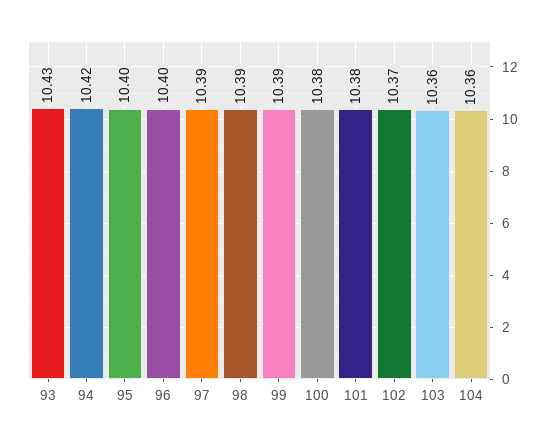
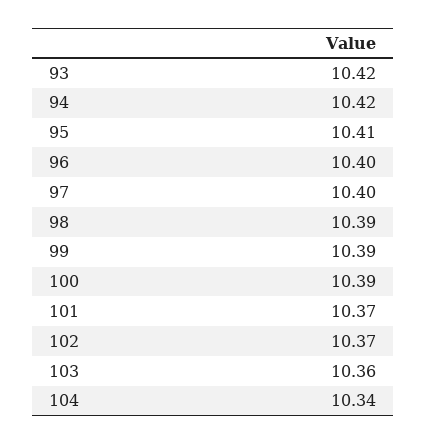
  {
-   "93": 10.43,
+   "93": 10.42,
    "94": 10.42,
-   "95": 10.4,
+   "95": 10.41,
    "96": 10.4,
-   "97": 10.39,
+   "97": 10.4,
    "98": 10.39,
    "99": 10.39,
-   "100": 10.38,
+   "100": 10.39,
-   "101": 10.38,
+   "101": 10.37,
    "102": 10.37,
    "103": 10.36,
-   "104": 10.36
+   "104": 10.34
  }

